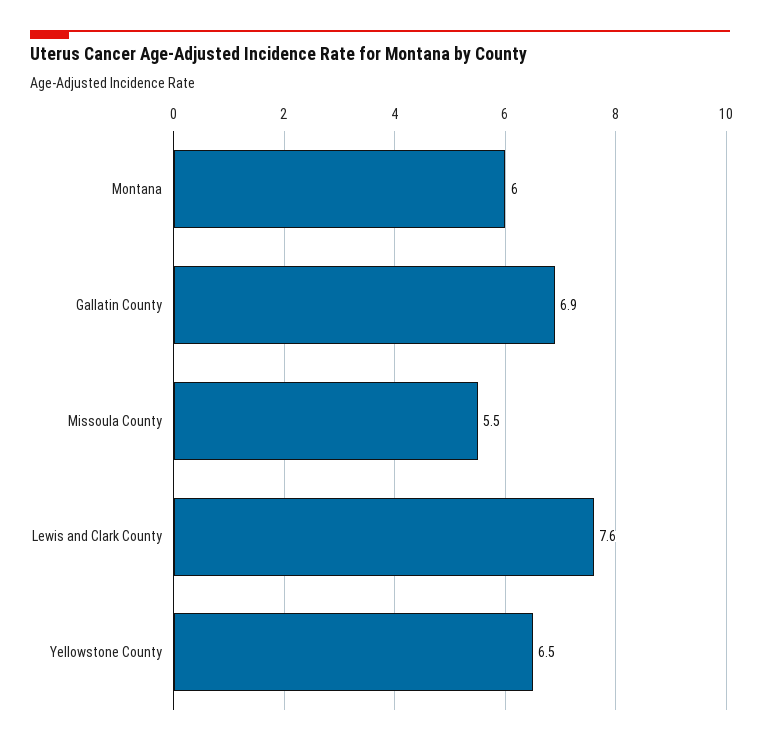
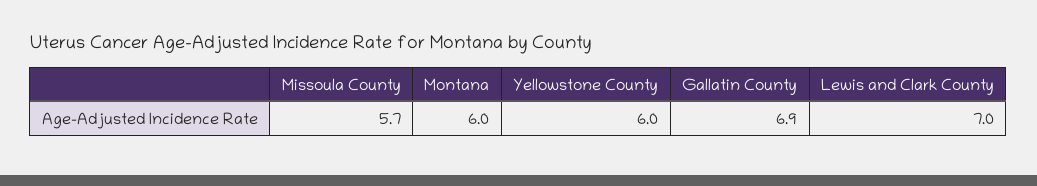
  {
    "Montana": 6,
    "Gallatin County": 6.9,
-   "Missoula County": 5.5,
+   "Missoula County": 5.7,
-   "Lewis and Clark County": 7.6,
+   "Lewis and Clark County": 7,
-   "Yellowstone County": 6.5
+   "Yellowstone County": 6
  }

